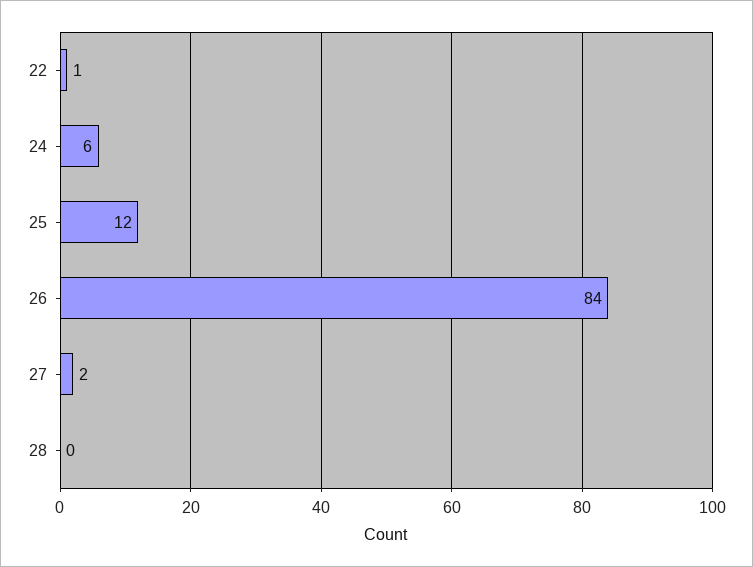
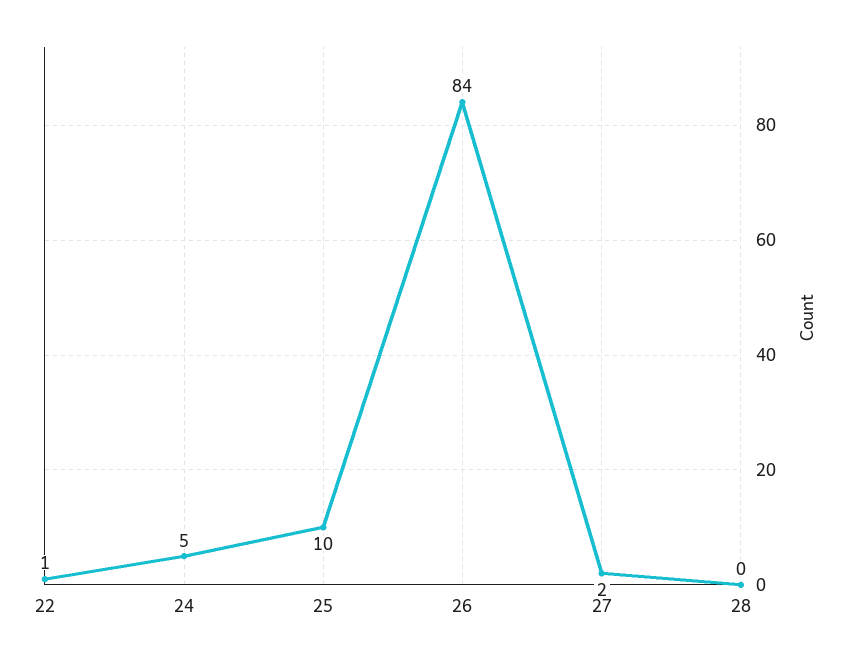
  {
    "22": 1,
-   "24": 6,
+   "24": 5,
-   "25": 12,
+   "25": 10,
    "26": 84,
    "27": 2,
    "28": 0
  }

